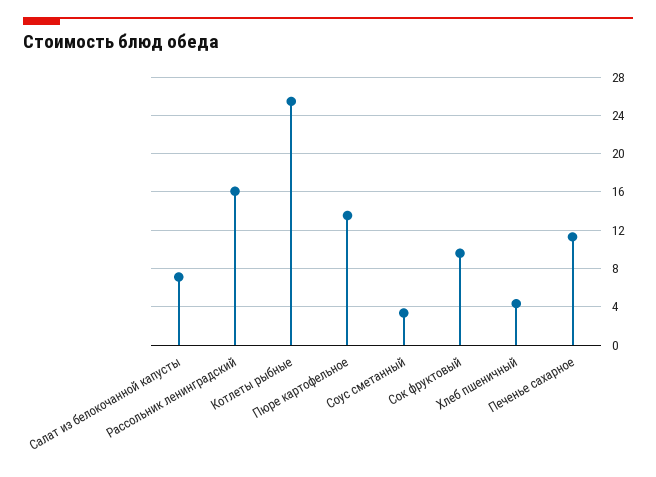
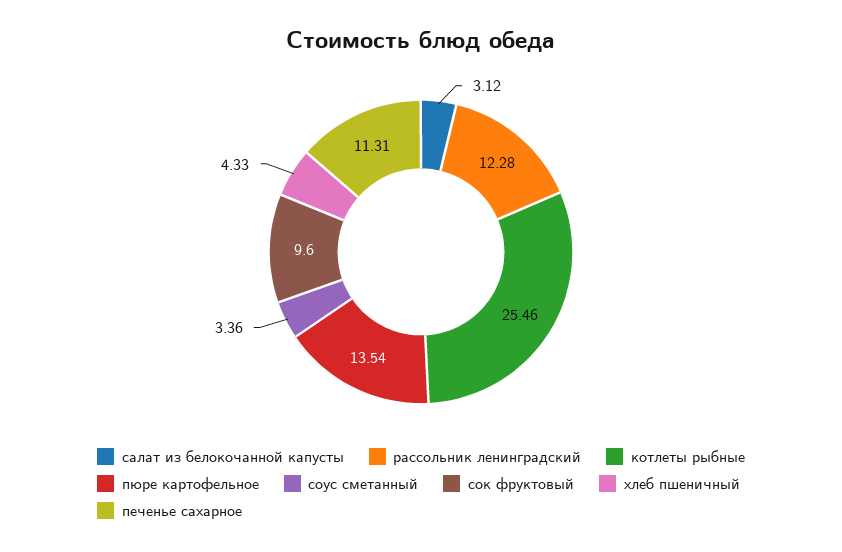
  {
-   "Салат из белокочанной капусты": 7,
+   "Салат из белокочанной капусты": 3.12,
-   "Рассольник ленинградский": 16,
+   "Рассольник ленинградский": 12.28,
    "Котлеты рыбные": 25.46,
    "Пюре картофельное": 13.54,
    "Соус сметанный": 3.36,
    "Сок фруктовый": 9.6,
    "Хлеб пшеничный": 4.33,
    "Печенье сахарное": 11.31
  }

